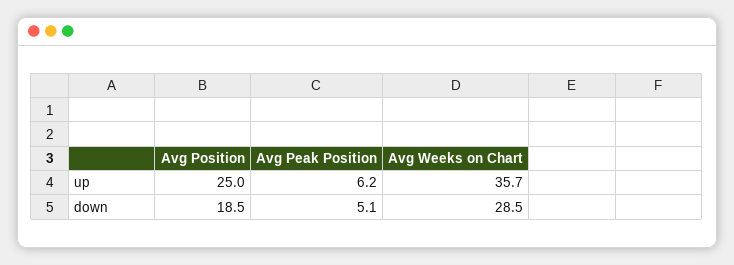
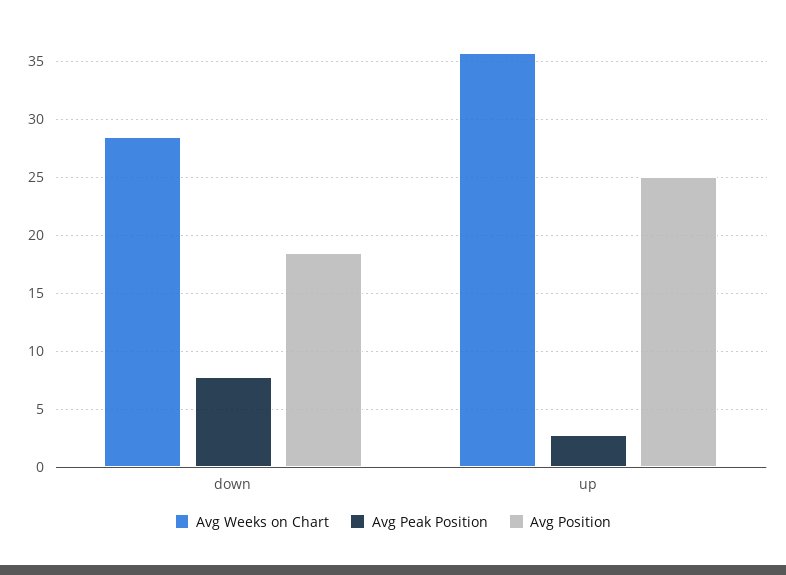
  {
    "Avg Position": {
      "up": 25,
      "down": 18.5
    },
    "Avg Peak Position": {
-     "up": 6.2,
+     "up": 3,
-     "down": 5.1
+     "down": 8
    },
    "Avg Weeks on Chart": {
      "up": 35.7,
      "down": 28.5
    }
  }

